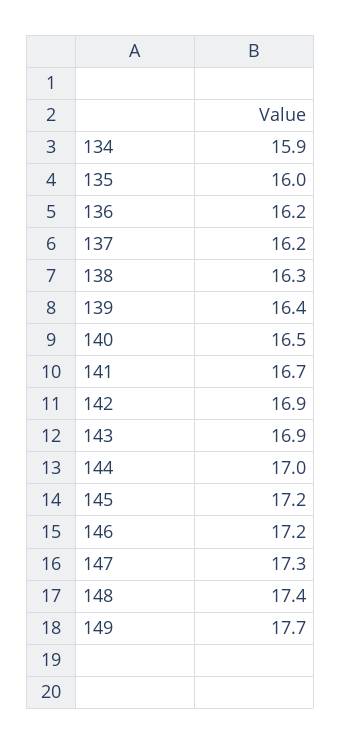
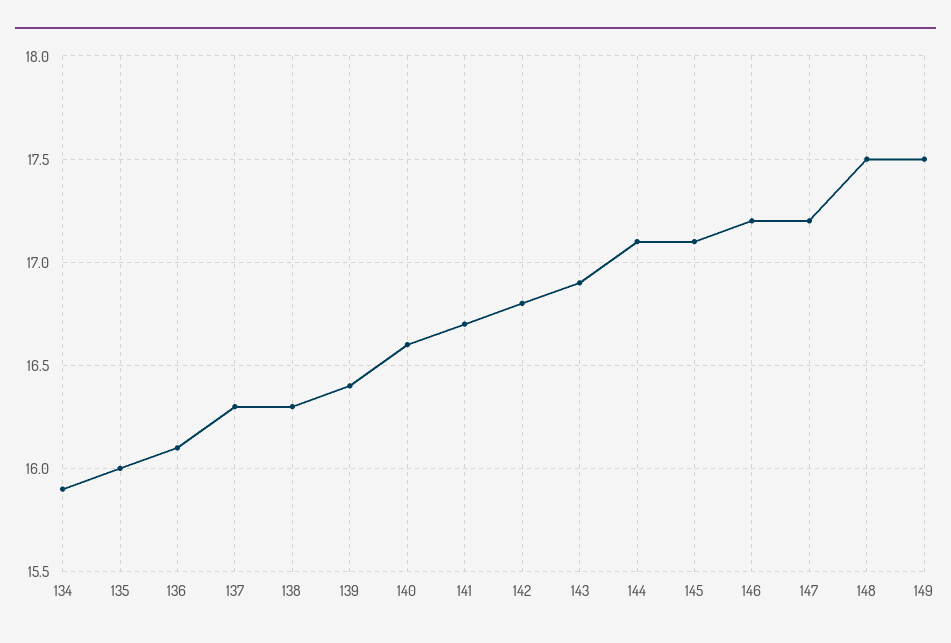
  {
    "134": 15.9,
    "135": 16,
-   "136": 16.2,
+   "136": 16.1,
-   "137": 16.2,
+   "137": 16.3,
    "138": 16.3,
    "139": 16.4,
-   "140": 16.5,
+   "140": 16.6,
    "141": 16.7,
-   "142": 16.9,
+   "142": 16.8,
    "143": 16.9,
-   "144": 17,
+   "144": 17.1,
-   "145": 17.2,
+   "145": 17.1,
    "146": 17.2,
-   "147": 17.3,
+   "147": 17.2,
-   "148": 17.4,
+   "148": 17.5,
-   "149": 17.7
+   "149": 17.5
  }

